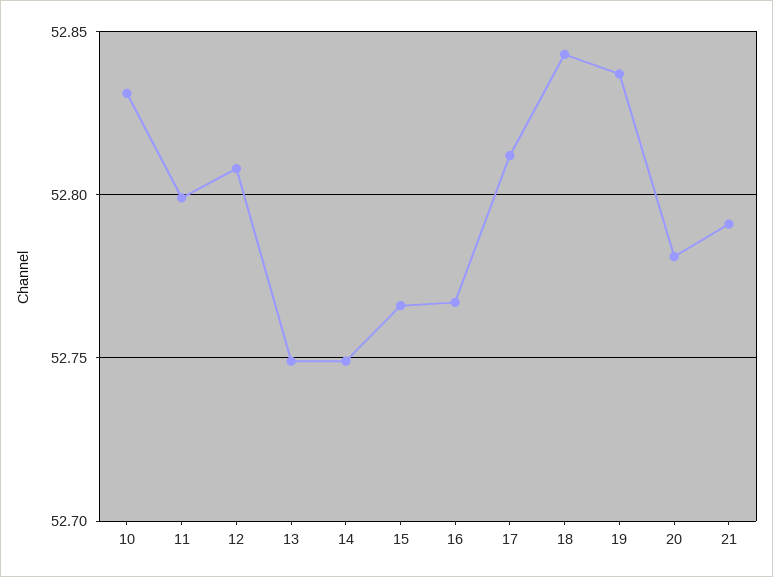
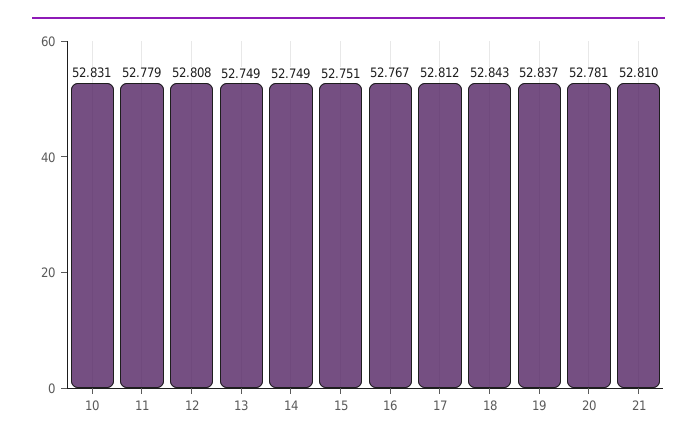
  {
    "10": 52.831,
-   "11": 52.8,
+   "11": 52.779,
    "12": 52.808,
    "13": 52.749,
    "14": 52.749,
-   "15": 52.765,
+   "15": 52.751,
    "16": 52.767,
    "17": 52.812,
    "18": 52.843,
    "19": 52.837,
    "20": 52.781,
-   "21": 52.79
+   "21": 52.81
  }

